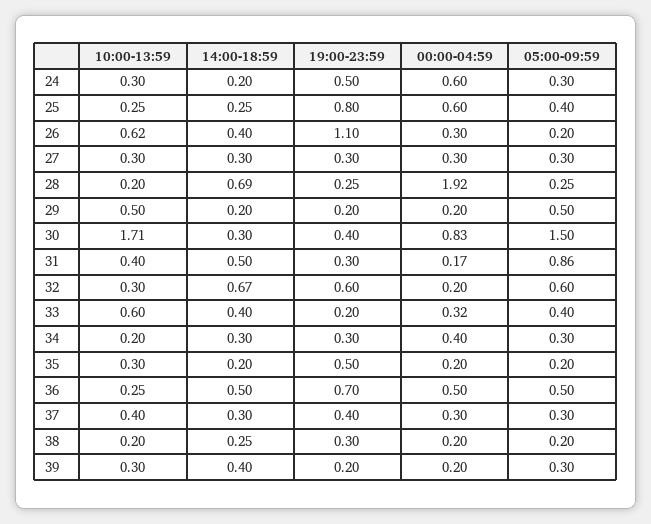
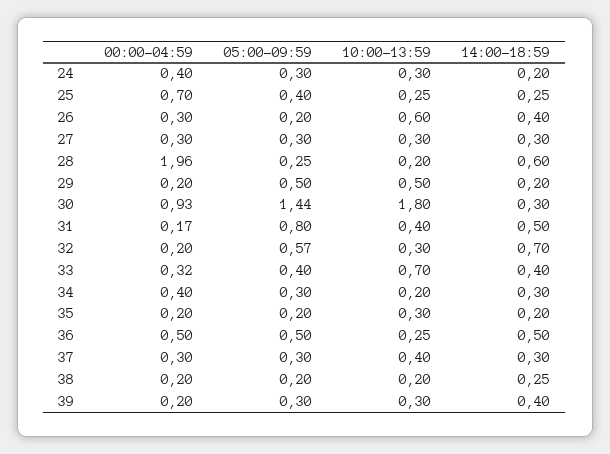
  {
    "10:00-13:59": {
      "24": 0.3,
      "25": 0.25,
-     "26": 0.62,
+     "26": 0.6,
      "27": 0.3,
      "28": 0.2,
      "29": 0.5,
-     "30": 1.71,
+     "30": 1.8,
      "31": 0.4,
      "32": 0.3,
-     "33": 0.6,
+     "33": 0.7,
      "34": 0.2,
      "35": 0.3,
      "36": 0.25,
      "37": 0.4,
      "38": 0.2,
      "39": 0.3
    },
    "14:00-18:59": {
      "24": 0.2,
      "25": 0.25,
      "26": 0.4,
      "27": 0.3,
-     "28": 0.69,
+     "28": 0.6,
      "29": 0.2,
      "30": 0.3,
      "31": 0.5,
-     "32": 0.67,
+     "32": 0.7,
      "33": 0.4,
      "34": 0.3,
      "35": 0.2,
      "36": 0.5,
      "37": 0.3,
      "38": 0.25,
      "39": 0.4
    },
-   "19:00-23:59": {
-     "24": 0.5,
-     "25": 0.8,
-     "26": 1.1,
-     "27": 0.3,
-     "28": 0.25,
-     "29": 0.2,
-     "30": 0.4,
-     "31": 0.3,
-     "32": 0.6,
-     "33": 0.2,
-     "34": 0.3,
-     "35": 0.5,
-     "36": 0.7,
-     "37": 0.4,
-     "38": 0.3,
-     "39": 0.2
-   },
    "00:00-04:59": {
-     "24": 0.6,
+     "24": 0.4,
-     "25": 0.6,
+     "25": 0.7,
      "26": 0.3,
      "27": 0.3,
-     "28": 1.92,
+     "28": 1.96,
      "29": 0.2,
-     "30": 0.83,
+     "30": 0.93,
      "31": 0.17,
      "32": 0.2,
      "33": 0.32,
      "34": 0.4,
      "35": 0.2,
      "36": 0.5,
      "37": 0.3,
      "38": 0.2,
      "39": 0.2
    },
    "05:00-09:59": {
      "24": 0.3,
      "25": 0.4,
      "26": 0.2,
      "27": 0.3,
      "28": 0.25,
      "29": 0.5,
-     "30": 1.5,
+     "30": 1.44,
-     "31": 0.86,
+     "31": 0.8,
-     "32": 0.6,
+     "32": 0.57,
      "33": 0.4,
      "34": 0.3,
      "35": 0.2,
      "36": 0.5,
      "37": 0.3,
      "38": 0.2,
      "39": 0.3
    }
  }

